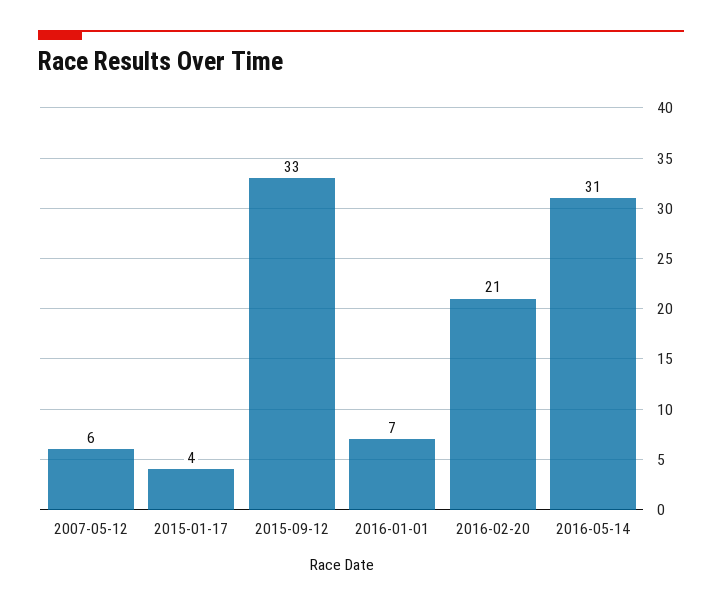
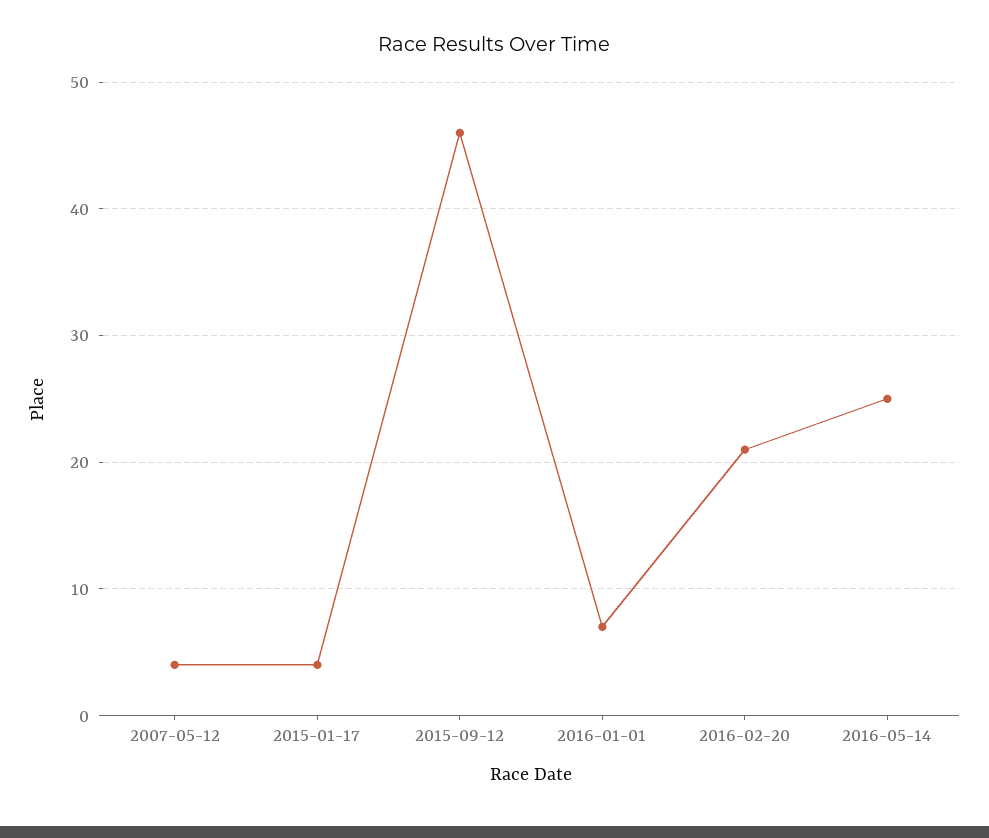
  {
-   "2007-05-12": 6,
+   "2007-05-12": 4,
    "2015-01-17": 4,
-   "2015-09-12": 33,
+   "2015-09-12": 46,
    "2016-01-01": 7,
    "2016-02-20": 21,
-   "2016-05-14": 31
+   "2016-05-14": 25
  }

